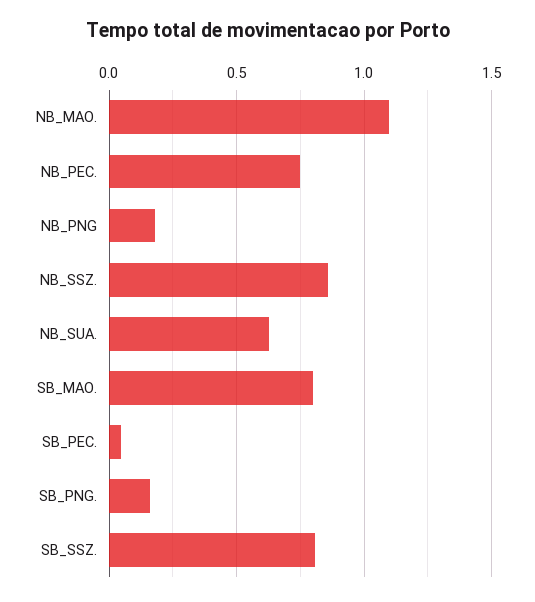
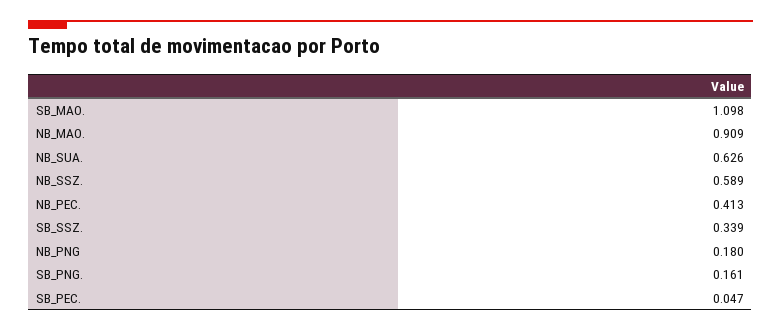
  {
-   "NB_MAO.": 1.1,
+   "NB_MAO.": 0.909,
-   "NB_PEC.": 0.75,
+   "NB_PEC.": 0.413,
    "NB_PNG": 0.18,
-   "NB_SSZ.": 0.85,
+   "NB_SSZ.": 0.589,
    "NB_SUA.": 0.626,
-   "SB_MAO.": 0.8,
+   "SB_MAO.": 1.098,
    "SB_PEC.": 0.047,
    "SB_PNG.": 0.161,
-   "SB_SSZ.": 0.8
+   "SB_SSZ.": 0.339
  }

